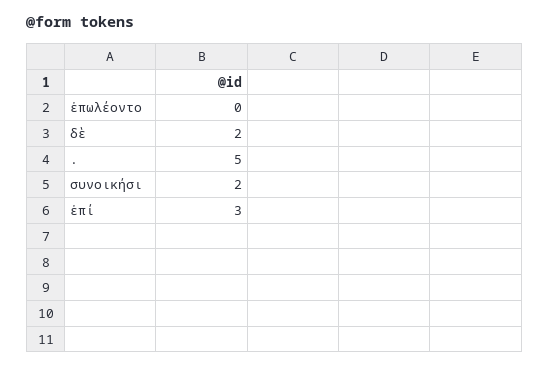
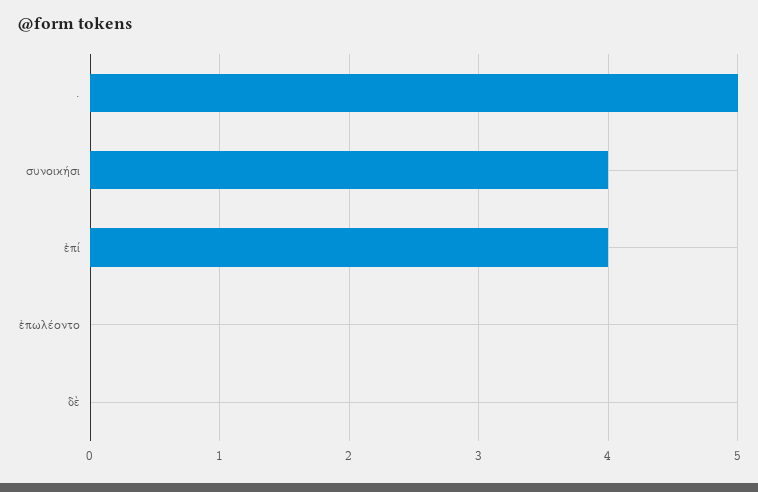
  {
    "ἐπωλέοντο": 0,
-   "δὲ": 2,
+   "δὲ": 0,
    ".": 5,
-   "συνοικήσι": 2,
+   "συνοικήσι": 4,
-   "ἐπί": 3
+   "ἐπί": 4
  }

